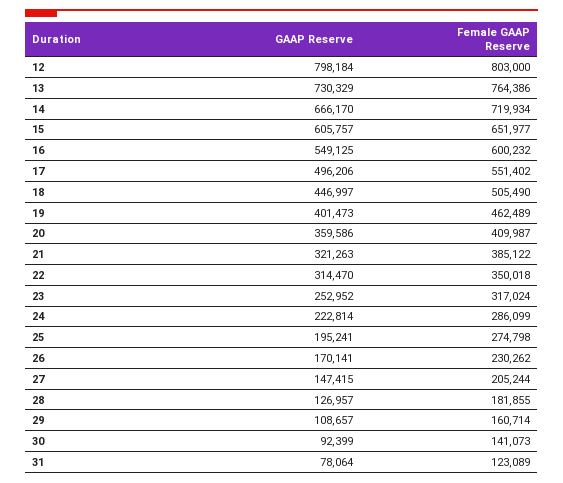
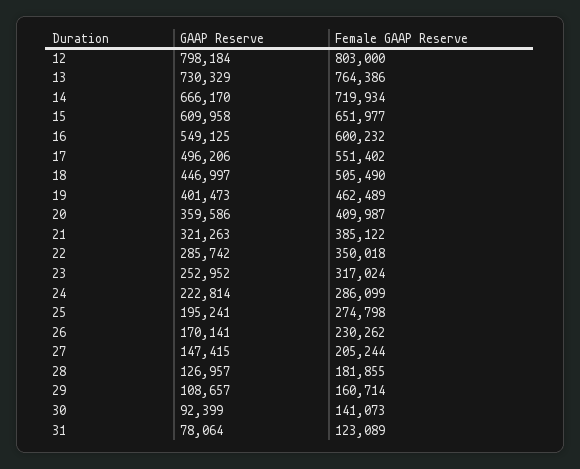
  {
    "GAAP Reserve": {
      "12": 798184,
      "13": 730329,
      "14": 666170,
-     "15": 605757,
+     "15": 609958,
      "16": 549125,
      "17": 496206,
      "18": 446997,
      "19": 401473,
      "20": 359586,
      "21": 321263,
-     "22": 314470,
+     "22": 285742,
      "23": 252952,
      "24": 222814,
      "25": 195241,
      "26": 170141,
      "27": 147415,
      "28": 126957,
      "29": 108657,
      "30": 92399,
      "31": 78064
    },
    "Female GAAP Reserve": {
      "12": 803000,
      "13": 764386,
      "14": 719934,
      "15": 651977,
      "16": 600232,
      "17": 551402,
      "18": 505490,
      "19": 462489,
      "20": 409987,
      "21": 385122,
      "22": 350018,
      "23": 317024,
      "24": 286099,
      "25": 274798,
      "26": 230262,
      "27": 205244,
      "28": 181855,
      "29": 160714,
      "30": 141073,
      "31": 123089
    }
  }

